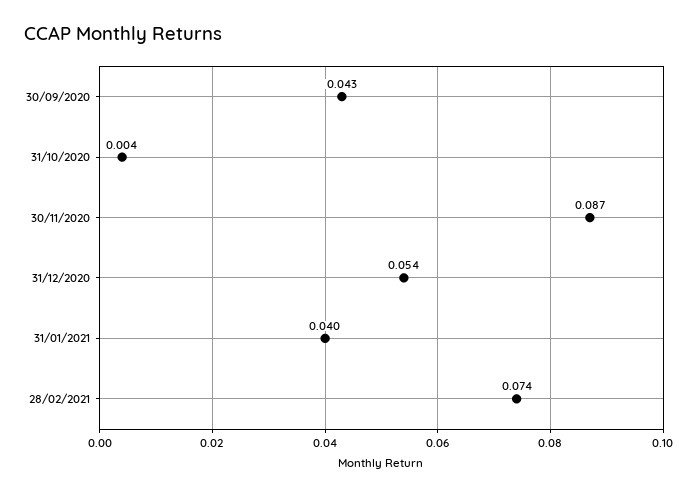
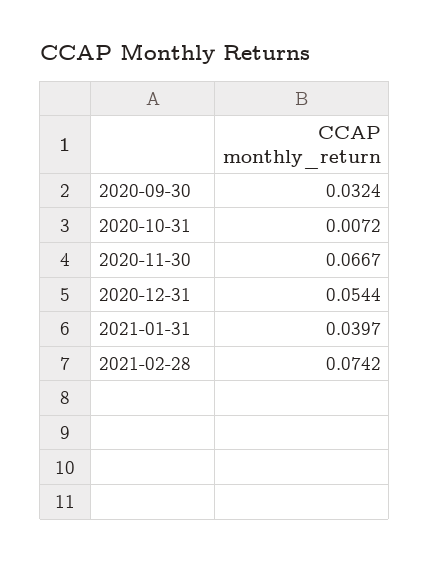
  {
-   "30/09/2020": 0.043,
+   "30/09/2020": 0.0324,
-   "31/10/2020": 0.004,
+   "31/10/2020": 0.0072,
-   "30/11/2020": 0.087,
+   "30/11/2020": 0.0667,
    "31/12/2020": 0.0544,
    "31/01/2021": 0.0397,
    "28/02/2021": 0.0742
  }

